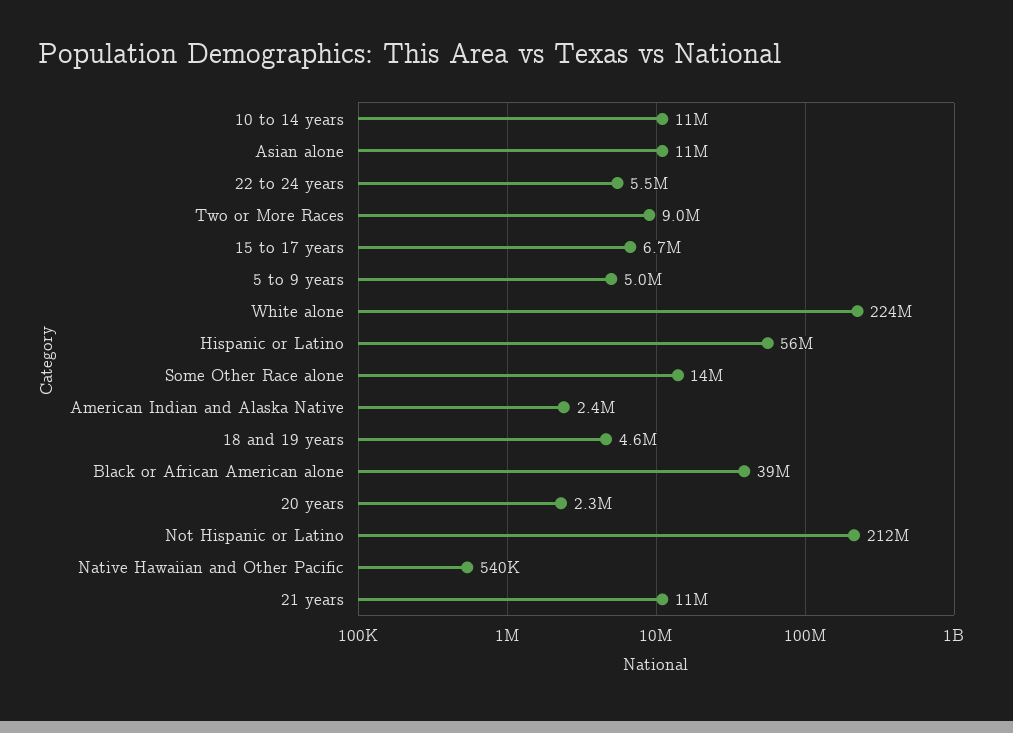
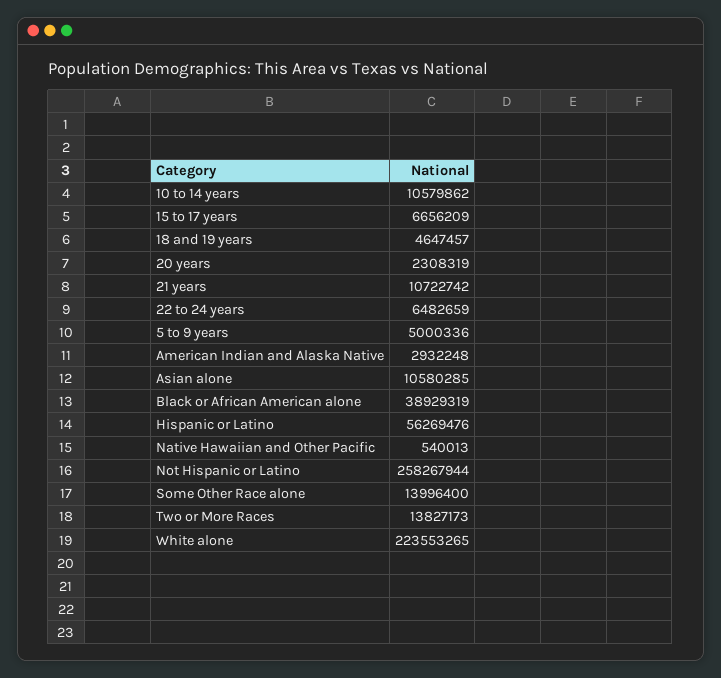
  {
    "10 to 14 years": 10579862,
    "Asian alone": 10580285,
-   "22 to 24 years": 5500000,
+   "22 to 24 years": 6482659,
-   "Two or More Races": 9000000,
+   "Two or More Races": 13827173,
    "15 to 17 years": 6656209,
    "5 to 9 years": 5000336,
    "White alone": 223553265,
    "Hispanic or Latino": 56269476,
    "Some Other Race alone": 13996400,
-   "American Indian and Alaska Native": 2400000,
+   "American Indian and Alaska Native": 2932248,
    "18 and 19 years": 4647457,
    "Black or African American alone": 38929319,
    "20 years": 2308319,
-   "Not Hispanic or Latino": 212000000,
+   "Not Hispanic or Latino": 258267944,
    "Native Hawaiian and Other Pacific": 540013,
    "21 years": 10722742
  }

